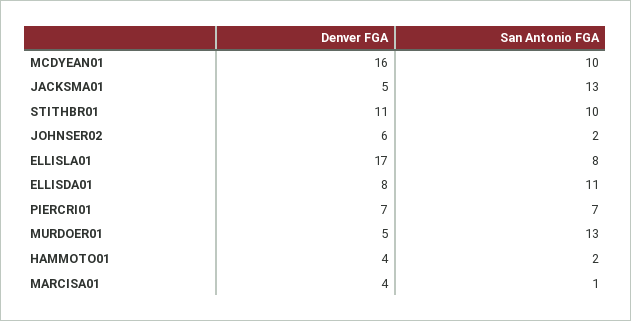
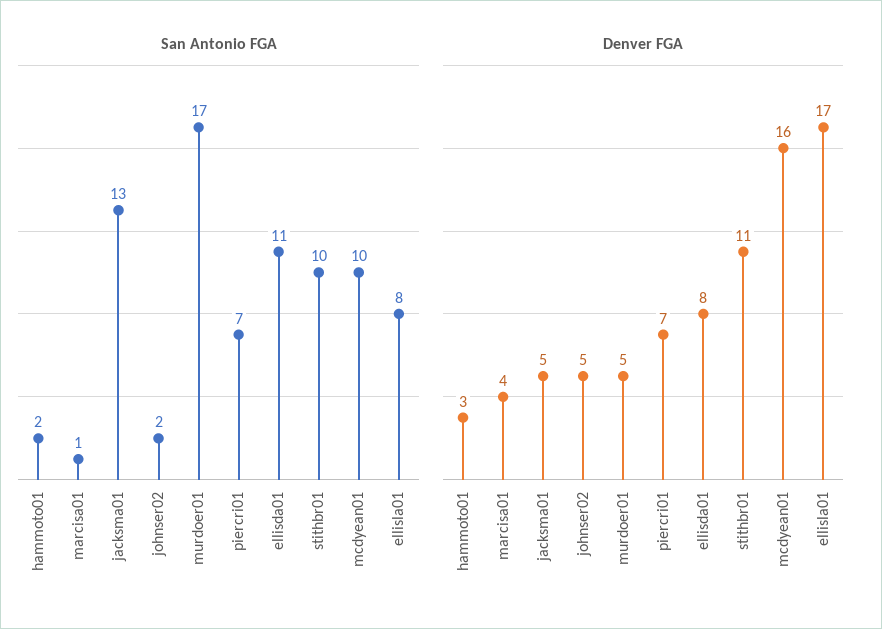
  {
    "Denver FGA": {
      "MCDYEAN01": 16,
      "JACKSMA01": 5,
      "STITHBR01": 11,
-     "JOHNSER02": 6,
+     "JOHNSER02": 5,
      "ELLISLA01": 17,
      "ELLISDA01": 8,
      "PIERCRI01": 7,
      "MURDOER01": 5,
-     "HAMMOTO01": 4,
+     "HAMMOTO01": 3,
      "MARCISA01": 4
    },
    "San Antonio FGA": {
      "MCDYEAN01": 10,
      "JACKSMA01": 13,
      "STITHBR01": 10,
      "JOHNSER02": 2,
      "ELLISLA01": 8,
      "ELLISDA01": 11,
      "PIERCRI01": 7,
-     "MURDOER01": 13,
+     "MURDOER01": 17,
      "HAMMOTO01": 2,
      "MARCISA01": 1
    }
  }

